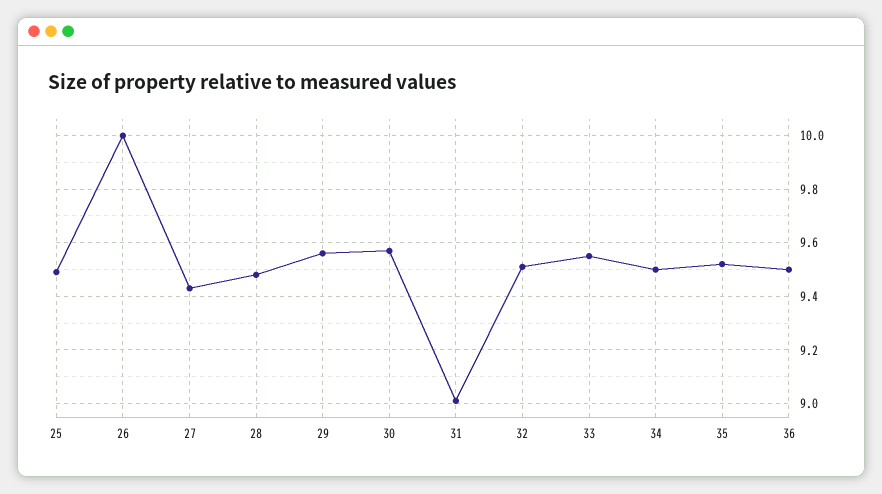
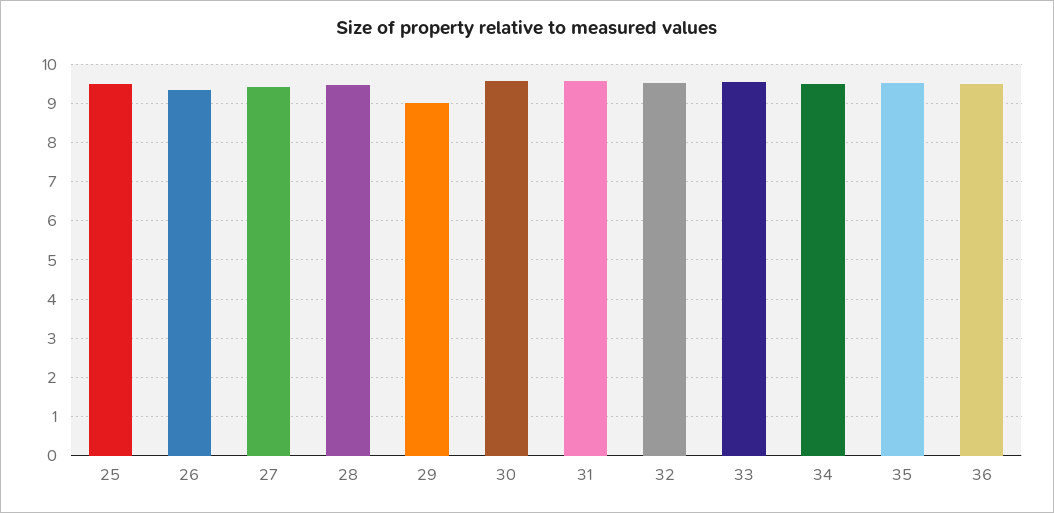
  {
    "25": 9.5,
-   "26": 10,
+   "26": 9.4,
    "27": 9.45,
    "28": 9.5,
-   "29": 9.55,
+   "29": 9,
    "30": 9.55,
-   "31": 9,
+   "31": 9.6,
    "32": 9.5,
    "33": 9.55,
    "34": 9.5,
    "35": 9.5,
    "36": 9.5
  }

